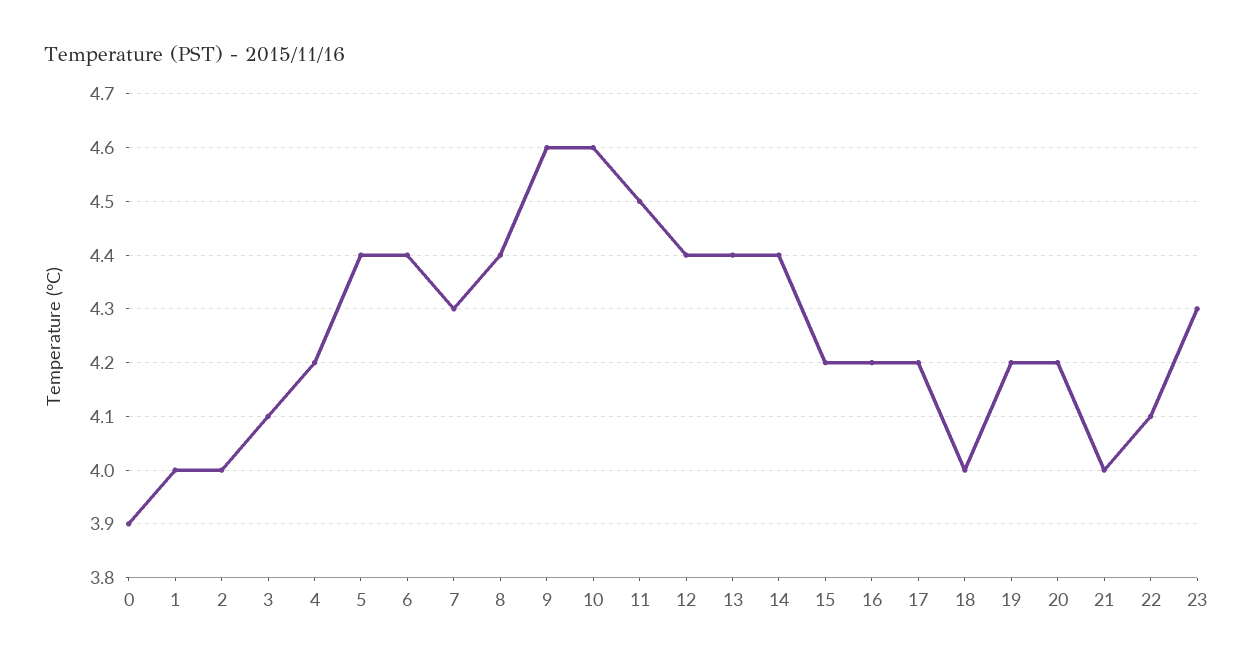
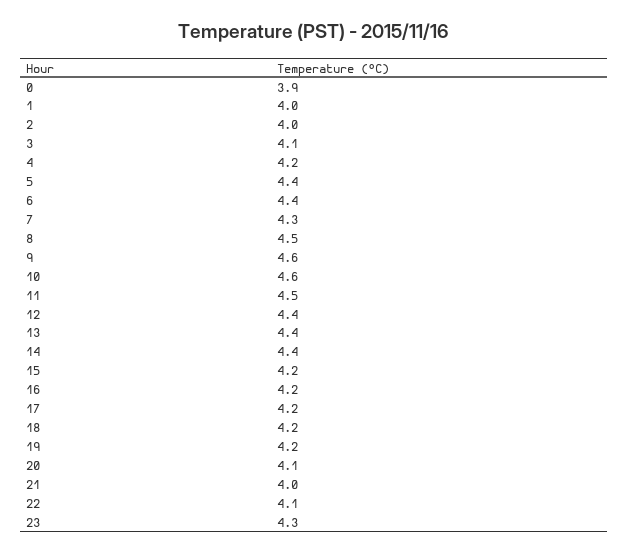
  {
    "0": 3.9,
    "1": 4,
    "2": 4,
    "3": 4.1,
    "4": 4.2,
    "5": 4.4,
    "6": 4.4,
    "7": 4.3,
-   "8": 4.4,
+   "8": 4.5,
    "9": 4.6,
    "10": 4.6,
    "11": 4.5,
    "12": 4.4,
    "13": 4.4,
    "14": 4.4,
    "15": 4.2,
    "16": 4.2,
    "17": 4.2,
-   "18": 4,
+   "18": 4.2,
    "19": 4.2,
-   "20": 4.2,
+   "20": 4.1,
    "21": 4,
    "22": 4.1,
    "23": 4.3
  }

